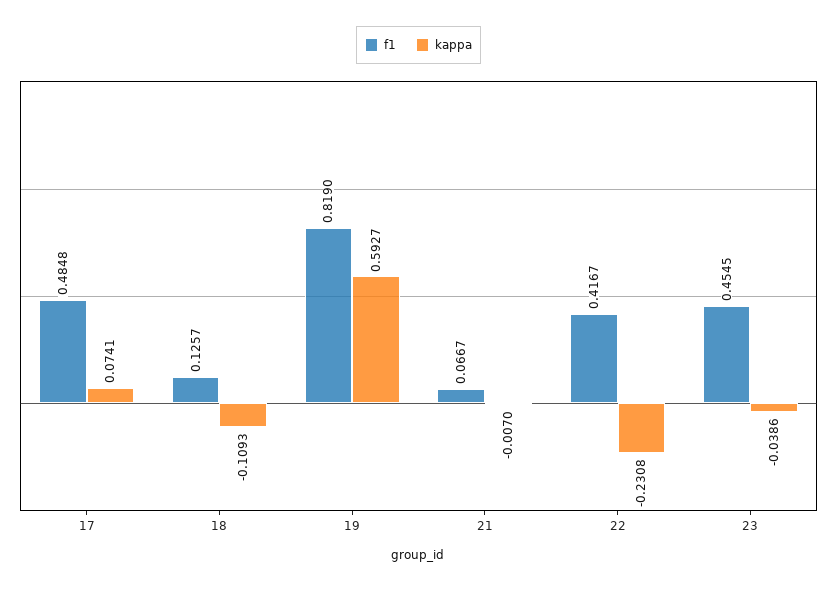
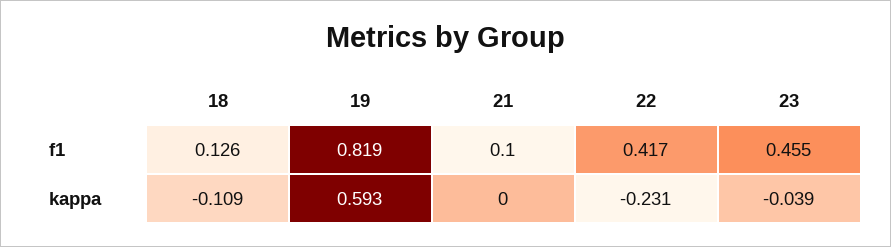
  {
    "f1": {
-     "17": 0.4848,
      "18": 0.1257,
      "19": 0.819,
-     "21": 0.0667,
+     "21": 0.1,
      "22": 0.4167,
      "23": 0.4545
    },
    "kappa": {
-     "17": 0.0741,
      "18": -0.1093,
      "19": 0.5927,
-     "21": -0.007,
+     "21": 0,
      "22": -0.2308,
      "23": -0.0386
    }
  }

